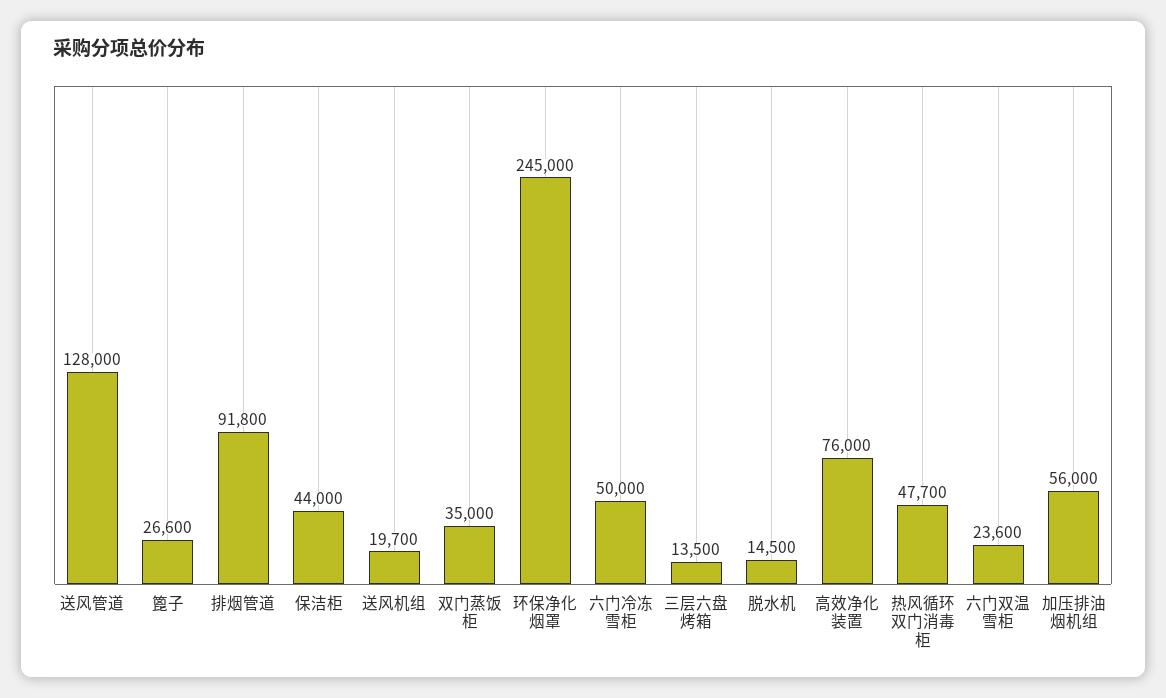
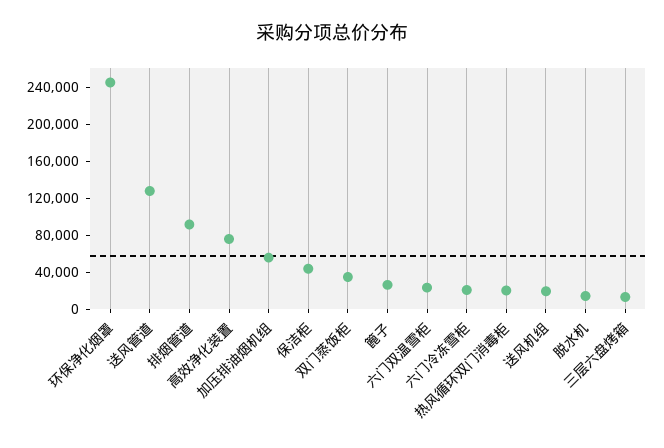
  {
    "送风管道": 128000,
    "篦子": 26600,
    "排烟管道": 91800,
    "保洁柜": 44000,
    "送风机组": 19700,
    "双门蒸饭柜": 35000,
    "环保净化烟罩": 245000,
-   "六门冷冻雪柜": 50000,
+   "六门冷冻雪柜": 20000,
    "三层六盘烤箱": 13500,
    "脱水机": 14500,
    "高效净化装置": 76000,
-   "热风循环双门消毒柜": 47700,
+   "热风循环双门消毒柜": 20000,
    "六门双温雪柜": 23600,
    "加压排油烟机组": 56000
  }

